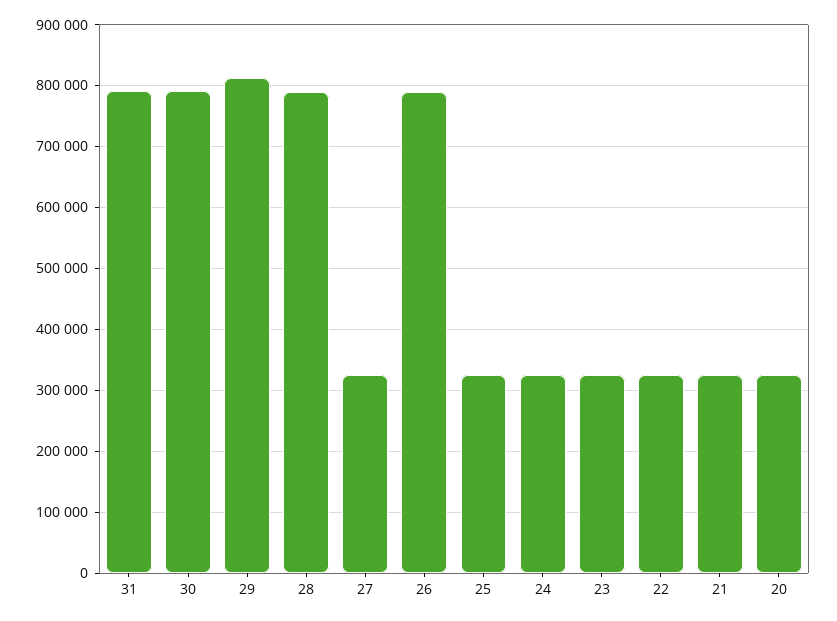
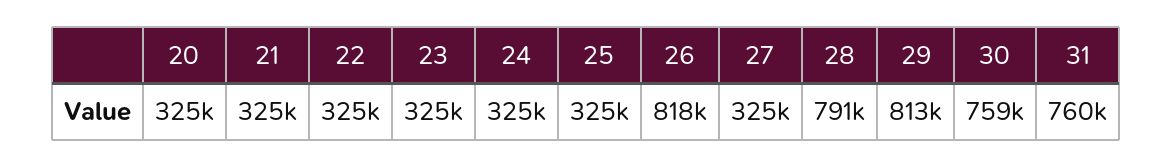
  {
-   "31": 790000,
+   "31": 760000,
-   "30": 790000,
+   "30": 759000,
    "29": 813000,
    "28": 791000,
    "27": 325000,
-   "26": 790000,
+   "26": 818000,
    "25": 325000,
    "24": 325000,
    "23": 325000,
    "22": 325000,
    "21": 325000,
    "20": 325000
  }

